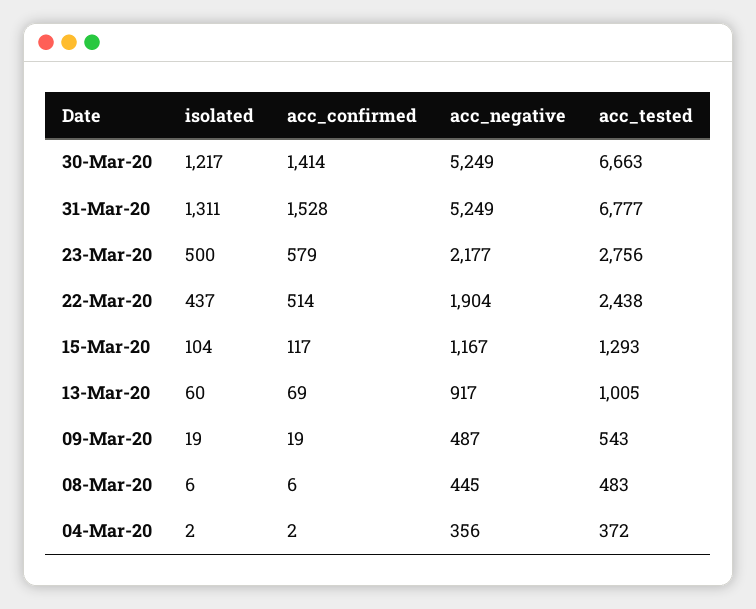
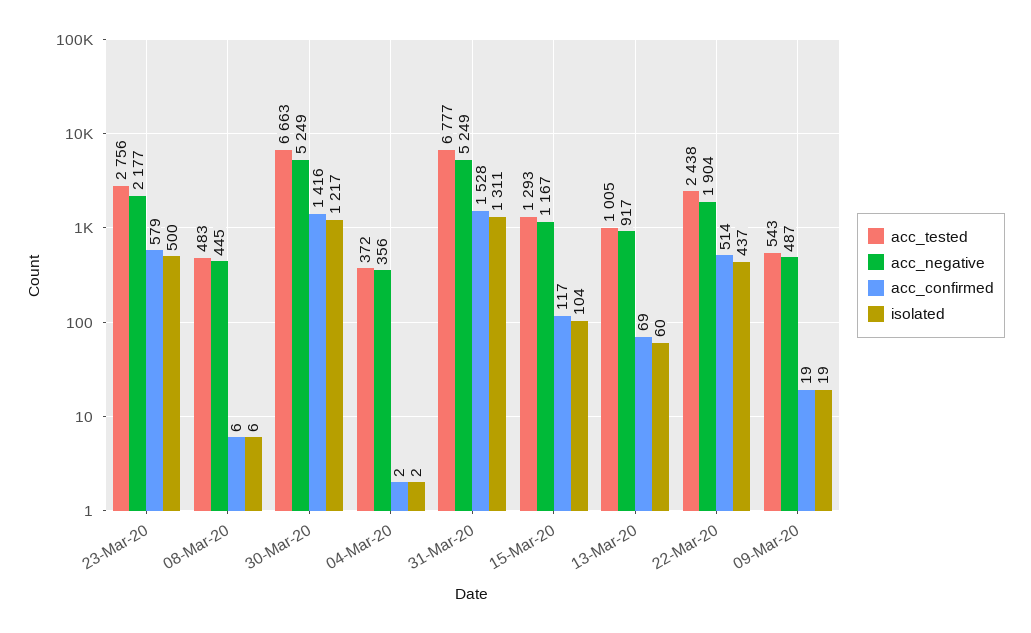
  {
    "isolated": {
      "30-Mar-20": 1217,
      "31-Mar-20": 1311,
      "23-Mar-20": 500,
      "22-Mar-20": 437,
      "15-Mar-20": 104,
      "13-Mar-20": 60,
      "09-Mar-20": 19,
      "08-Mar-20": 6,
      "04-Mar-20": 2
    },
    "acc_confirmed": {
-     "30-Mar-20": 1414,
+     "30-Mar-20": 1416,
      "31-Mar-20": 1528,
      "23-Mar-20": 579,
      "22-Mar-20": 514,
      "15-Mar-20": 117,
      "13-Mar-20": 69,
      "09-Mar-20": 19,
      "08-Mar-20": 6,
      "04-Mar-20": 2
    },
    "acc_negative": {
      "30-Mar-20": 5249,
      "31-Mar-20": 5249,
      "23-Mar-20": 2177,
      "22-Mar-20": 1904,
      "15-Mar-20": 1167,
      "13-Mar-20": 917,
      "09-Mar-20": 487,
      "08-Mar-20": 445,
      "04-Mar-20": 356
    },
    "acc_tested": {
      "30-Mar-20": 6663,
      "31-Mar-20": 6777,
      "23-Mar-20": 2756,
      "22-Mar-20": 2438,
      "15-Mar-20": 1293,
      "13-Mar-20": 1005,
      "09-Mar-20": 543,
      "08-Mar-20": 483,
      "04-Mar-20": 372
    }
  }

